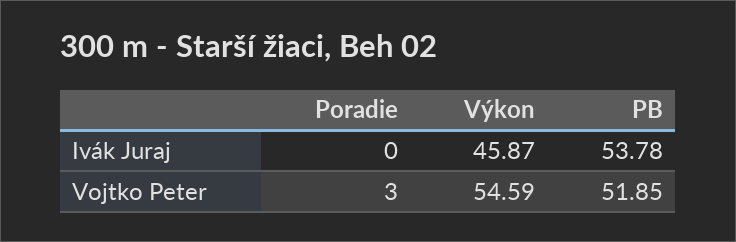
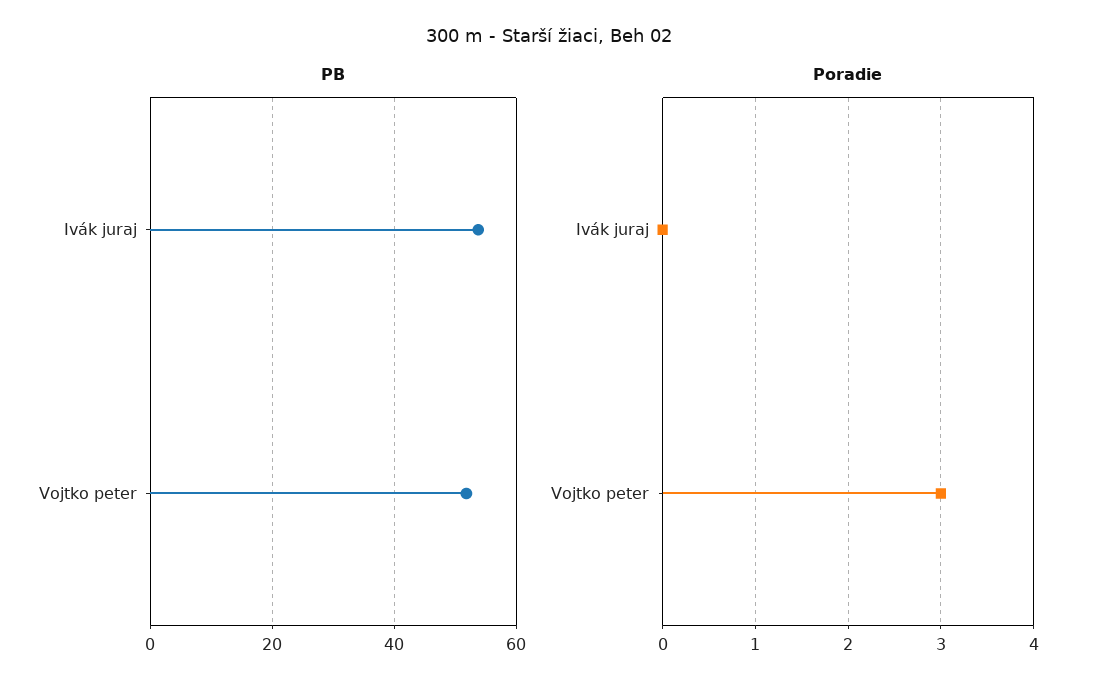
  {
    "Poradie": {
      "Ivák Juraj": 0,
      "Vojtko Peter": 3
    },
-   "Výkon": {
-     "Ivák Juraj": 45.87,
-     "Vojtko Peter": 54.59
-   },
    "PB": {
      "Ivák Juraj": 53.78,
      "Vojtko Peter": 51.85
    }
  }

